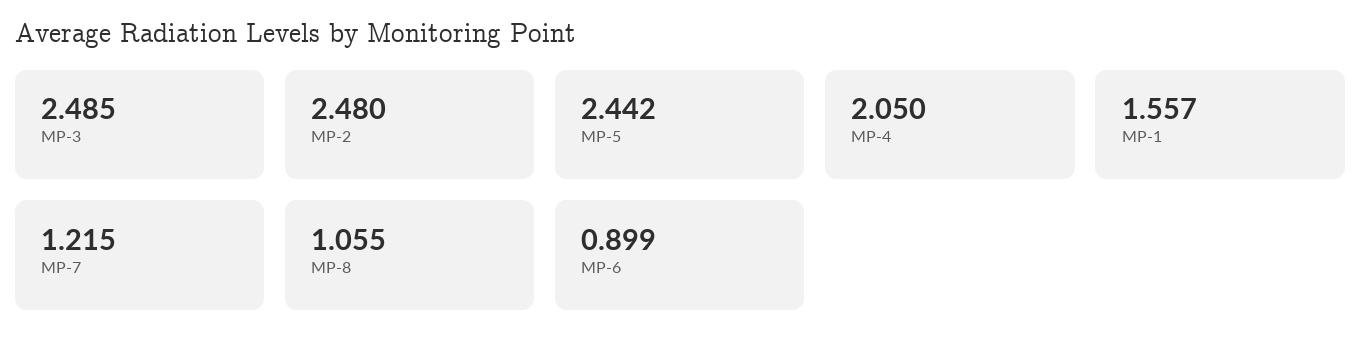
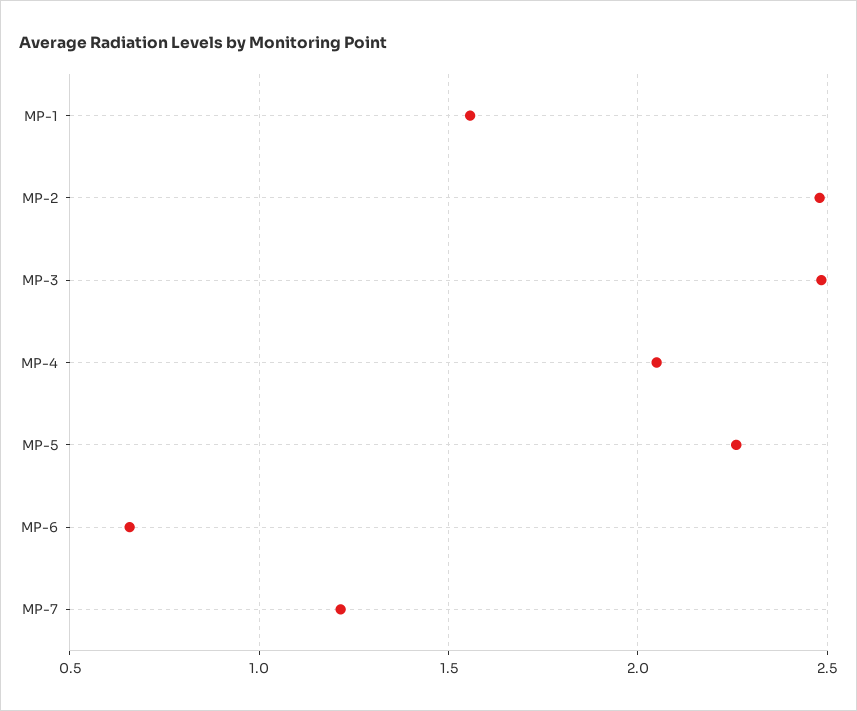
  {
    "MP-3": 2.485,
    "MP-2": 2.48,
-   "MP-5": 2.442,
+   "MP-5": 2.25,
    "MP-4": 2.05,
    "MP-1": 1.557,
    "MP-7": 1.215,
-   "MP-8": 1.055,
-   "MP-6": 0.899
+   "MP-6": 0.65
  }

